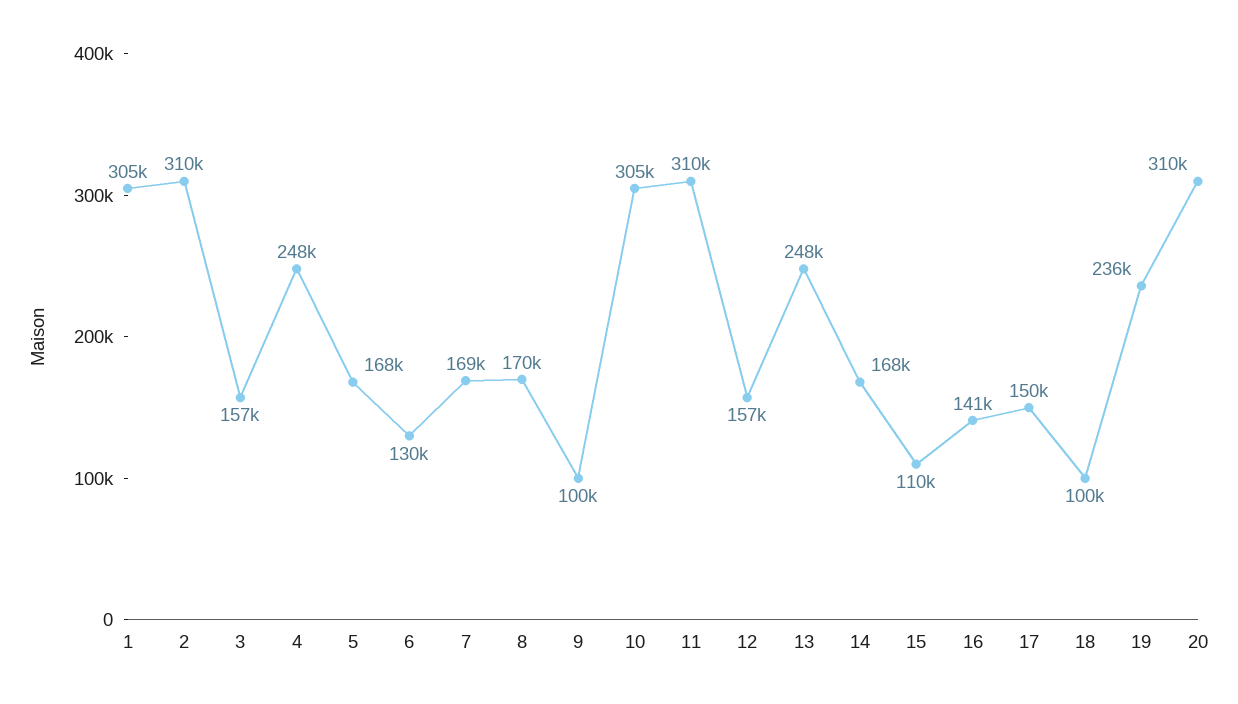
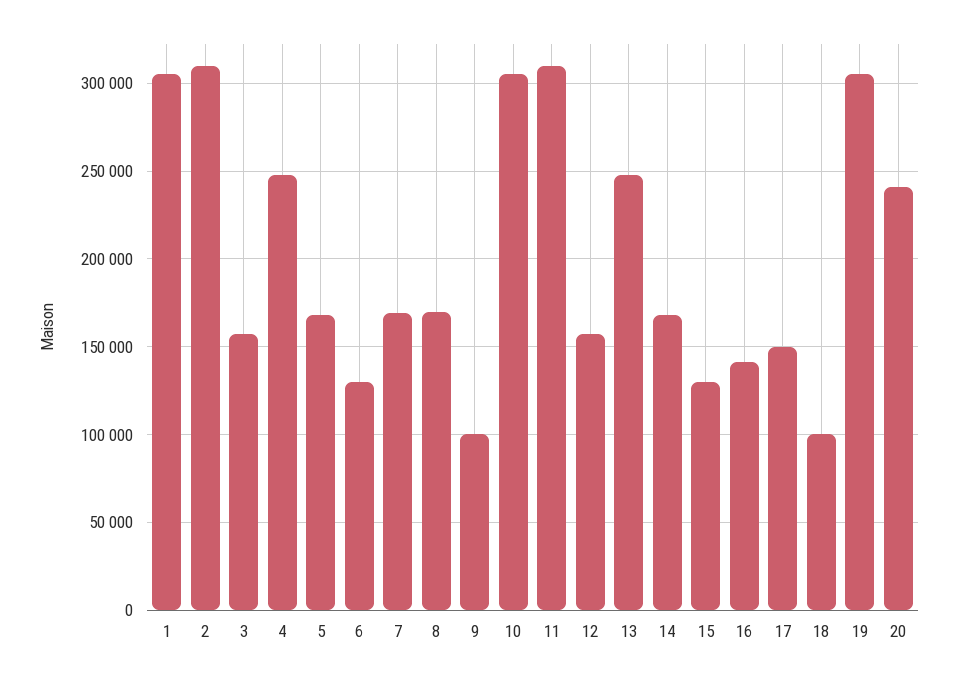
  {
    "1": 305000,
    "2": 310000,
    "3": 157000,
    "4": 248000,
    "5": 168000,
    "6": 130000,
    "7": 169000,
    "8": 170000,
    "9": 100000,
    "10": 305000,
    "11": 310000,
    "12": 157000,
    "13": 248000,
    "14": 168000,
-   "15": 110000,
+   "15": 130000,
    "16": 141000,
    "17": 150000,
    "18": 100000,
-   "19": 236000,
+   "19": 305000,
-   "20": 310000
+   "20": 240000
  }

